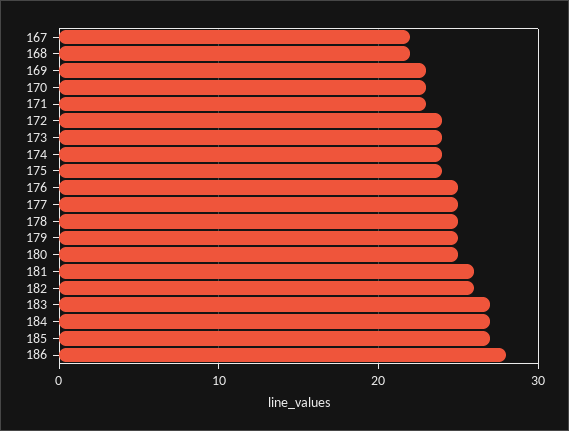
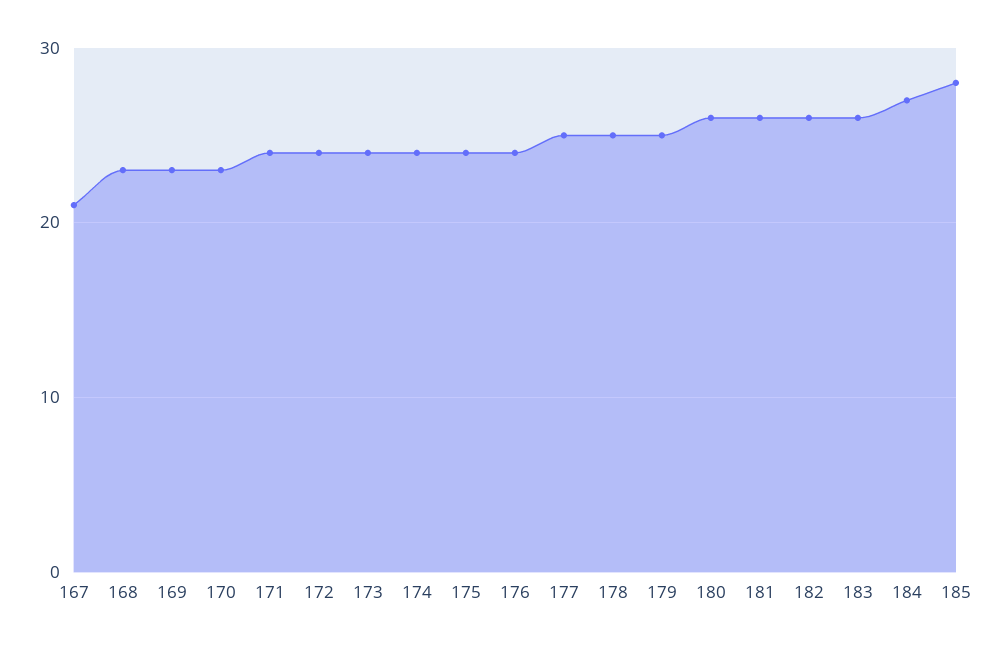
  {
-   "167": 22,
+   "167": 21,
-   "168": 22,
+   "168": 23,
    "169": 23,
    "170": 23,
-   "171": 23,
+   "171": 24,
    "172": 24,
    "173": 24,
    "174": 24,
    "175": 24,
-   "176": 25,
+   "176": 24,
    "177": 25,
    "178": 25,
    "179": 25,
-   "180": 25,
+   "180": 26,
    "181": 26,
    "182": 26,
-   "183": 27,
+   "183": 26,
    "184": 27,
-   "185": 27,
+   "185": 28
-   "186": 28
  }

